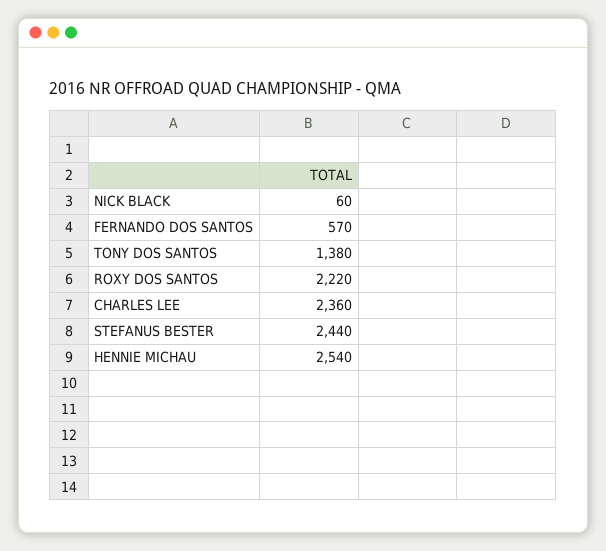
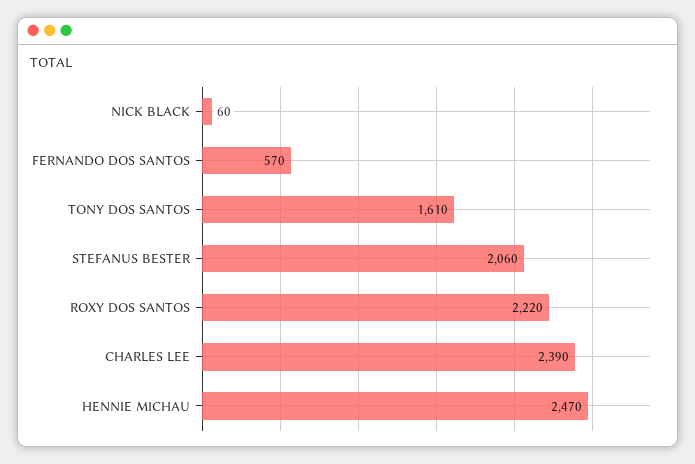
  {
    "NICK BLACK": 60,
    "FERNANDO DOS SANTOS": 570,
-   "TONY DOS SANTOS": 1380,
+   "TONY DOS SANTOS": 1610,
    "ROXY DOS SANTOS": 2220,
-   "CHARLES LEE": 2360,
+   "CHARLES LEE": 2390,
-   "STEFANUS BESTER": 2440,
+   "STEFANUS BESTER": 2060,
-   "HENNIE MICHAU": 2540
+   "HENNIE MICHAU": 2470
  }

